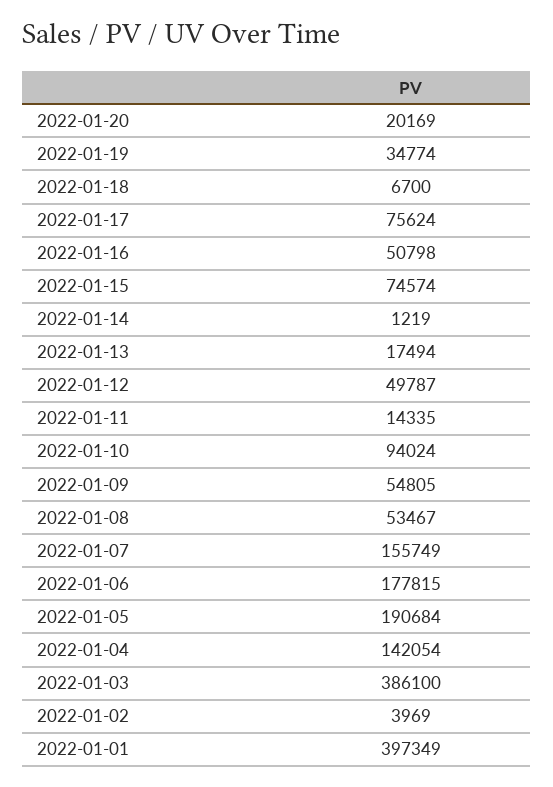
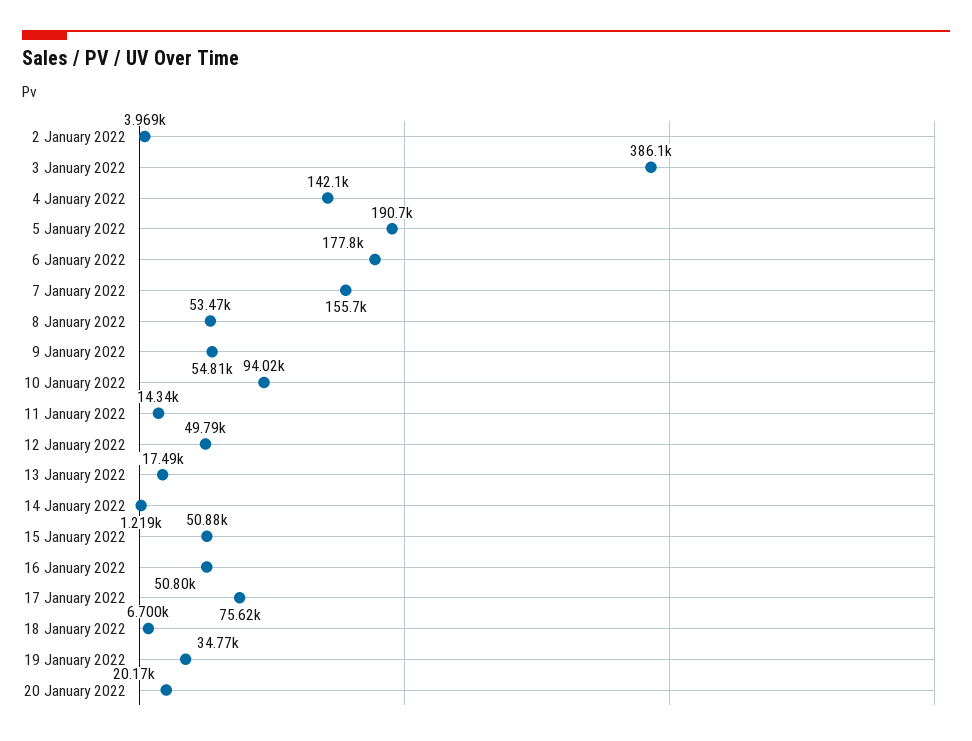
  {
    "2022-01-20": 20169,
    "2022-01-19": 34774,
    "2022-01-18": 6700,
    "2022-01-17": 75624,
    "2022-01-16": 50798,
-   "2022-01-15": 74574,
+   "2022-01-15": 50880,
    "2022-01-14": 1219,
    "2022-01-13": 17494,
    "2022-01-12": 49787,
    "2022-01-11": 14335,
    "2022-01-10": 94024,
    "2022-01-09": 54805,
    "2022-01-08": 53467,
    "2022-01-07": 155749,
    "2022-01-06": 177815,
    "2022-01-05": 190684,
    "2022-01-04": 142054,
    "2022-01-03": 386100,
-   "2022-01-02": 3969,
+   "2022-01-02": 3969
-   "2022-01-01": 397349
  }

